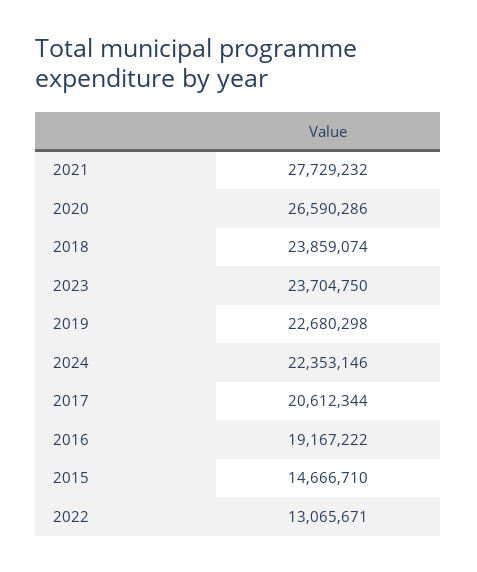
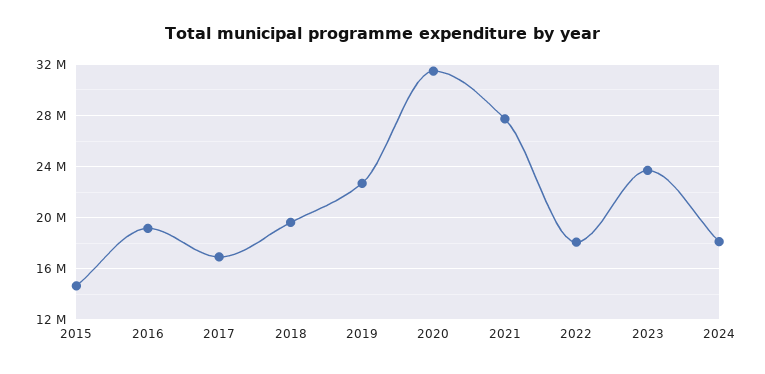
  {
    "2021": 27729232,
-   "2020": 26590286,
+   "2020": 31500000,
-   "2018": 23859074,
+   "2018": 19500000,
    "2023": 23704750,
    "2019": 22680298,
-   "2024": 22353146,
+   "2024": 18000000,
-   "2017": 20612344,
+   "2017": 17000000,
    "2016": 19167222,
    "2015": 14666710,
-   "2022": 13065671
+   "2022": 18000000
  }

